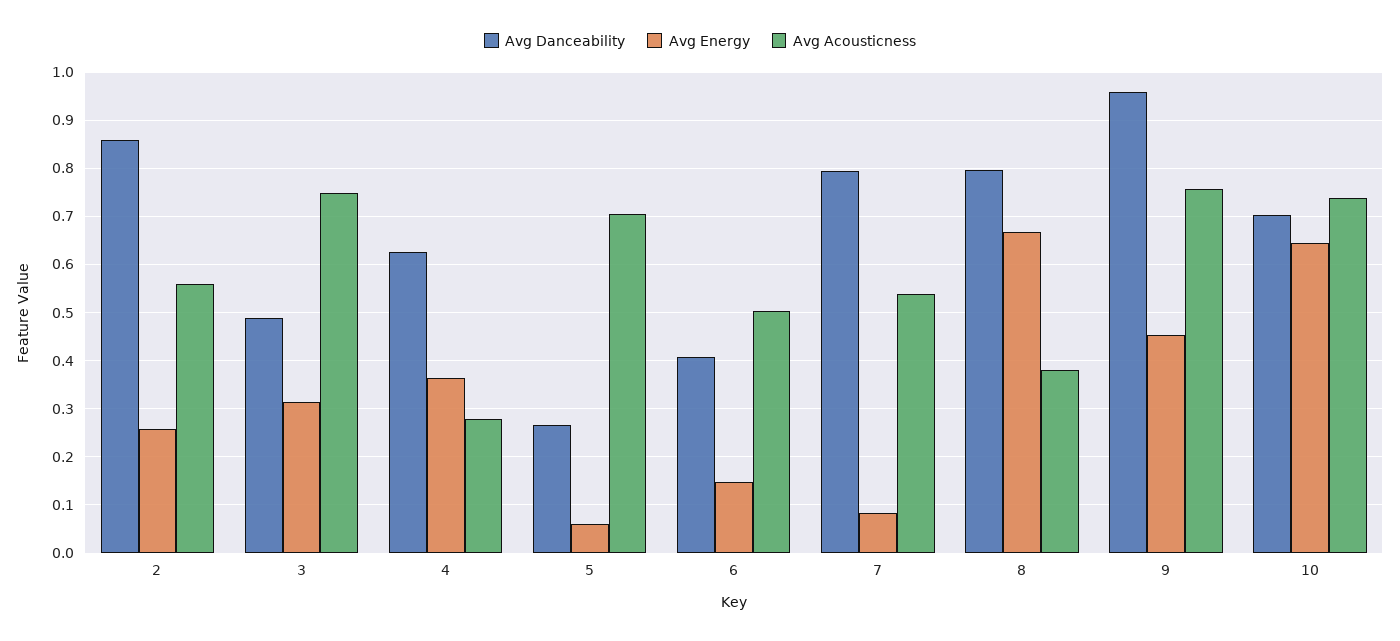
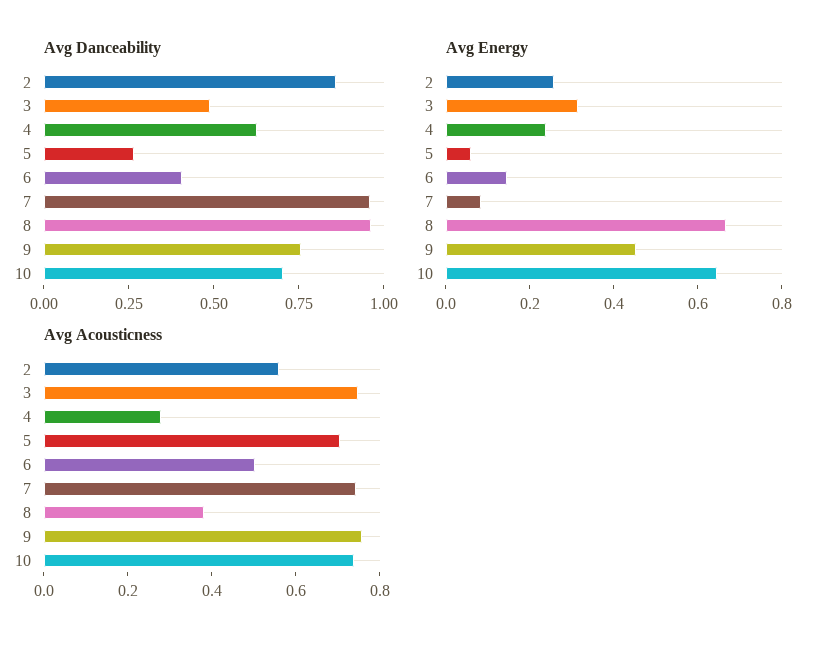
  {
    "Avg Danceability": {
      "2": 0.86,
      "3": 0.48,
      "4": 0.62,
      "5": 0.26,
      "6": 0.4,
-     "7": 0.8,
+     "7": 0.95,
-     "8": 0.8,
+     "8": 0.95,
-     "9": 0.96,
+     "9": 0.75,
      "10": 0.7
    },
    "Avg Energy": {
      "2": 0.26,
      "3": 0.32,
-     "4": 0.36,
+     "4": 0.25,
      "5": 0.06,
      "6": 0.14,
      "7": 0.08,
      "8": 0.66,
      "9": 0.46,
      "10": 0.64
    },
    "Avg Acousticness": {
      "2": 0.56,
      "3": 0.74,
      "4": 0.28,
      "5": 0.7,
      "6": 0.5,
-     "7": 0.54,
+     "7": 0.75,
      "8": 0.38,
      "9": 0.76,
      "10": 0.74
    }
  }

